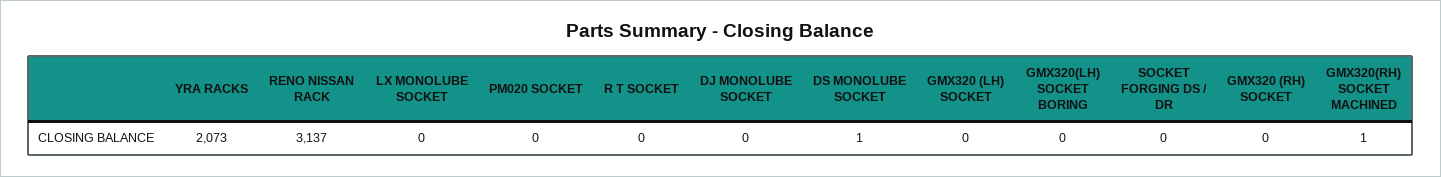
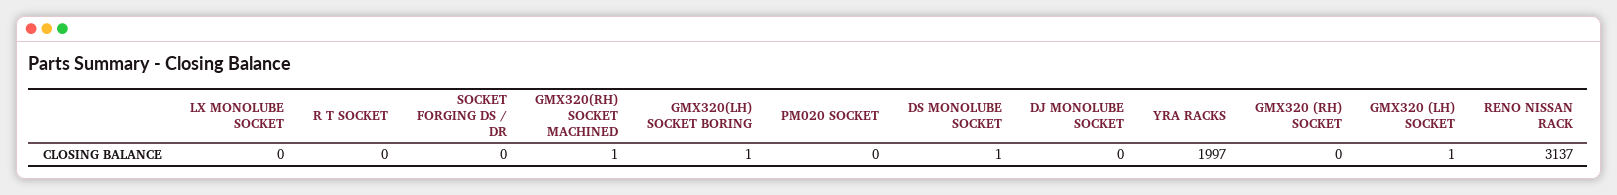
  {
-   "YRA RACKS": 2073,
+   "YRA RACKS": 1997,
    "RENO NISSAN RACK": 3137,
    "LX MONOLUBE SOCKET": 0,
    "PM020 SOCKET": 0,
    "R T SOCKET": 0,
    "DJ MONOLUBE SOCKET": 0,
    "DS MONOLUBE SOCKET": 1,
-   "GMX320 (LH) SOCKET": 0,
+   "GMX320 (LH) SOCKET": 1,
-   "GMX320(LH) SOCKET BORING": 0,
+   "GMX320(LH) SOCKET BORING": 1,
    "SOCKET FORGING DS / DR": 0,
    "GMX320 (RH) SOCKET": 0,
    "GMX320(RH) SOCKET MACHINED": 1
  }

